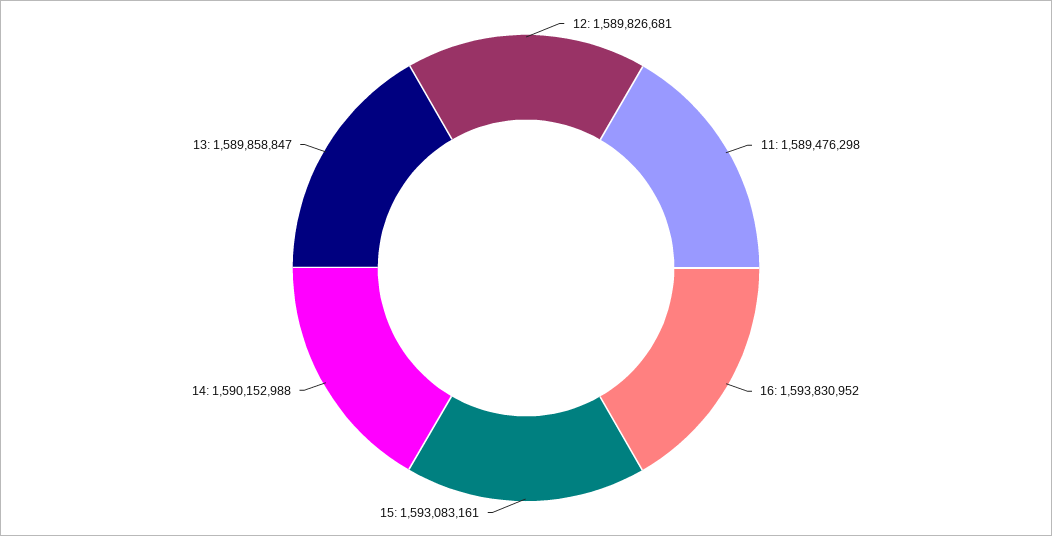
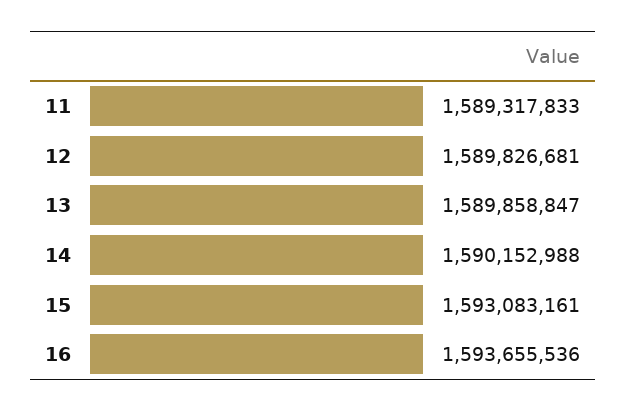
  {
    "12": 1589826681,
-   "11": 1589476298,
+   "11": 1589317833,
-   "16": 1593830952,
+   "16": 1593655536,
    "15": 1593083161,
    "14": 1590152988,
    "13": 1589858847
  }

